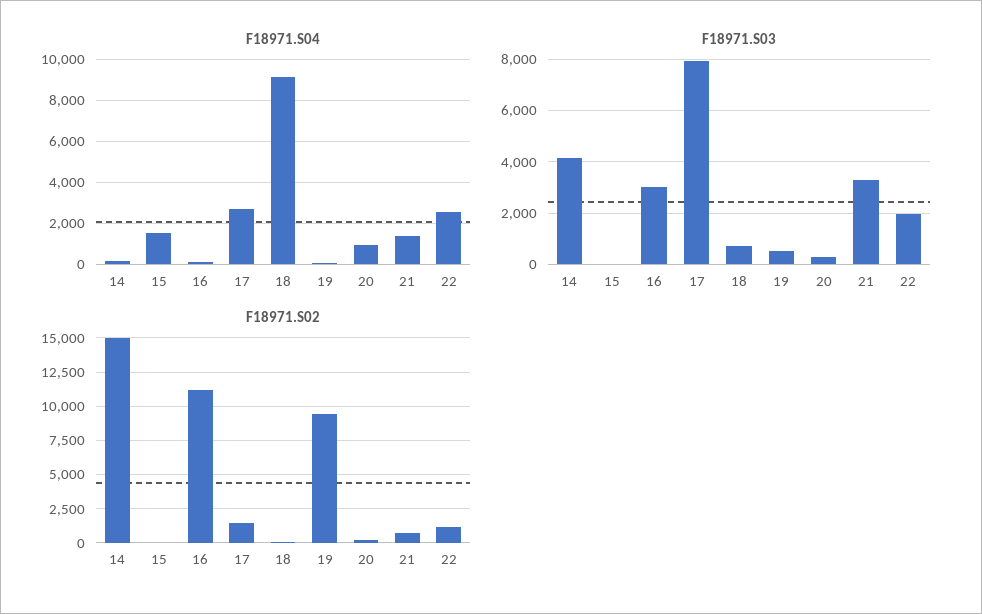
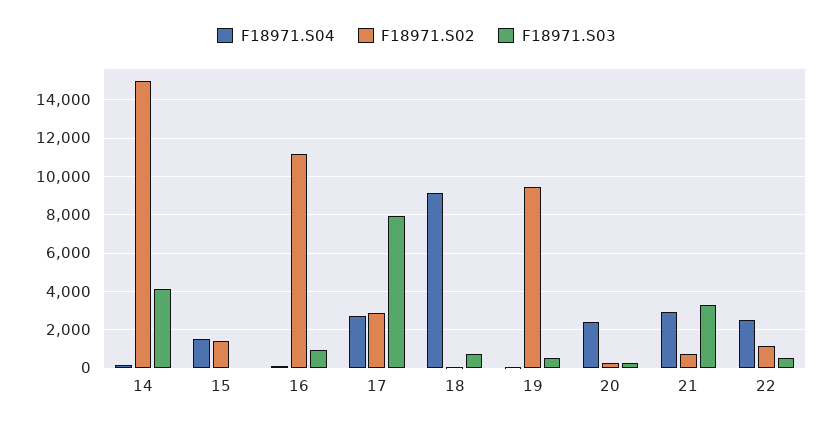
  {
    "F18971.S04": {
      "14": 0,
      "15": 1500,
      "16": 0,
      "17": 2500,
      "18": 9000,
      "19": 0,
-     "20": 1000,
+     "20": 2500,
-     "21": 1500,
+     "21": 3000,
      "22": 2500
    },
    "F18971.S03": {
      "14": 4250,
      "15": 0,
-     "16": 3000,
+     "16": 1000,
      "17": 8000,
      "18": 750,
      "19": 500,
      "20": 250,
      "21": 3250,
-     "22": 2000
+     "22": 500
    },
    "F18971.S02": {
      "14": 15000,
-     "15": 0,
+     "15": 1500,
      "16": 11000,
-     "17": 1500,
+     "17": 3000,
      "18": 0,
      "19": 9500,
      "20": 500,
      "21": 500,
      "22": 1000
    }
  }

